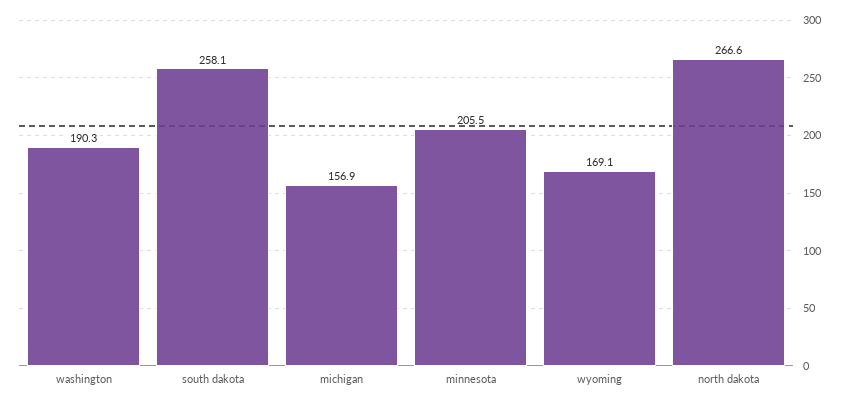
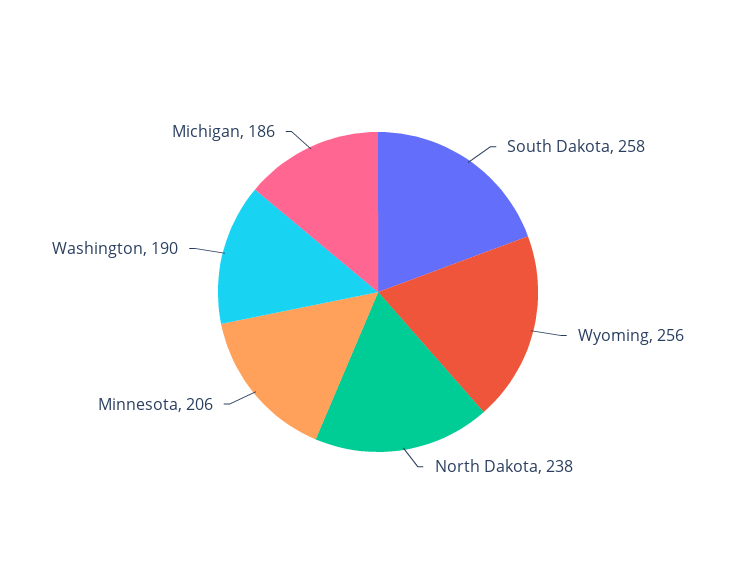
  {
    "washington": 190.3,
    "south dakota": 258.1,
-   "michigan": 156.9,
+   "michigan": 186,
    "minnesota": 205.5,
-   "wyoming": 169.1,
+   "wyoming": 256,
-   "north dakota": 266.6
+   "north dakota": 238
  }

